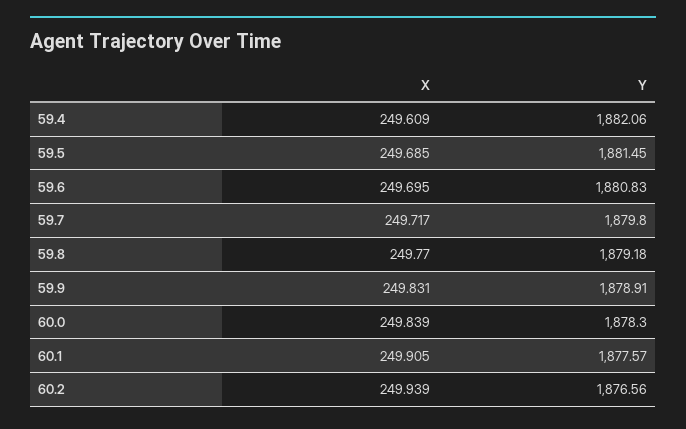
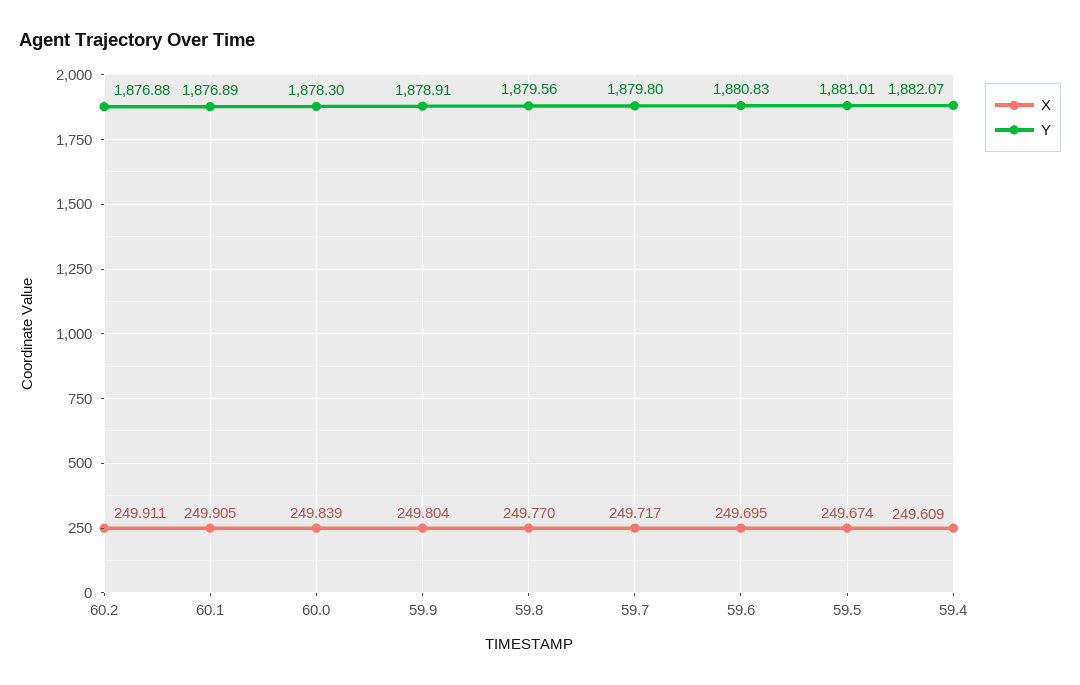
  {
    "X": {
      "59.4": 249.609,
-     "59.5": 249.685,
+     "59.5": 249.674,
      "59.6": 249.695,
      "59.7": 249.717,
      "59.8": 249.77,
-     "59.9": 249.831,
+     "59.9": 249.804,
      "60.0": 249.839,
      "60.1": 249.905,
-     "60.2": 249.939
+     "60.2": 249.911
    },
    "Y": {
-     "59.4": 1882.06,
+     "59.4": 1882.07,
-     "59.5": 1881.45,
+     "59.5": 1881.01,
      "59.6": 1880.83,
      "59.7": 1879.8,
-     "59.8": 1879.18,
+     "59.8": 1879.56,
      "59.9": 1878.91,
      "60.0": 1878.3,
-     "60.1": 1877.57,
+     "60.1": 1876.89,
-     "60.2": 1876.56
+     "60.2": 1876.88
    }
  }

